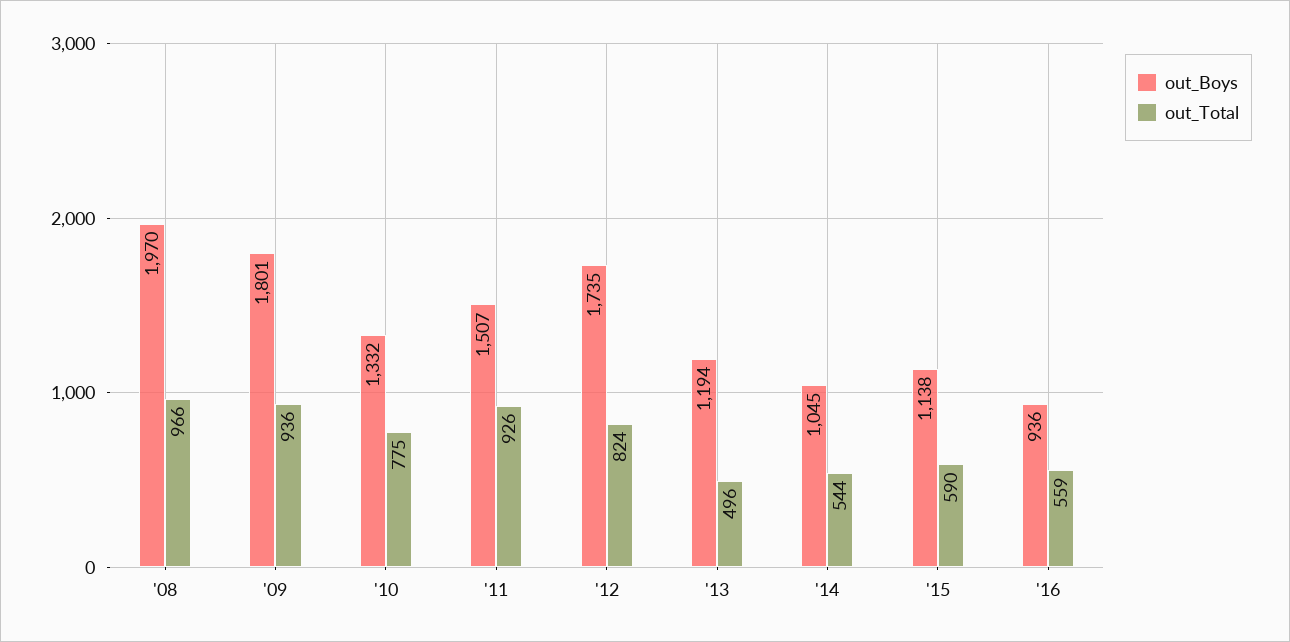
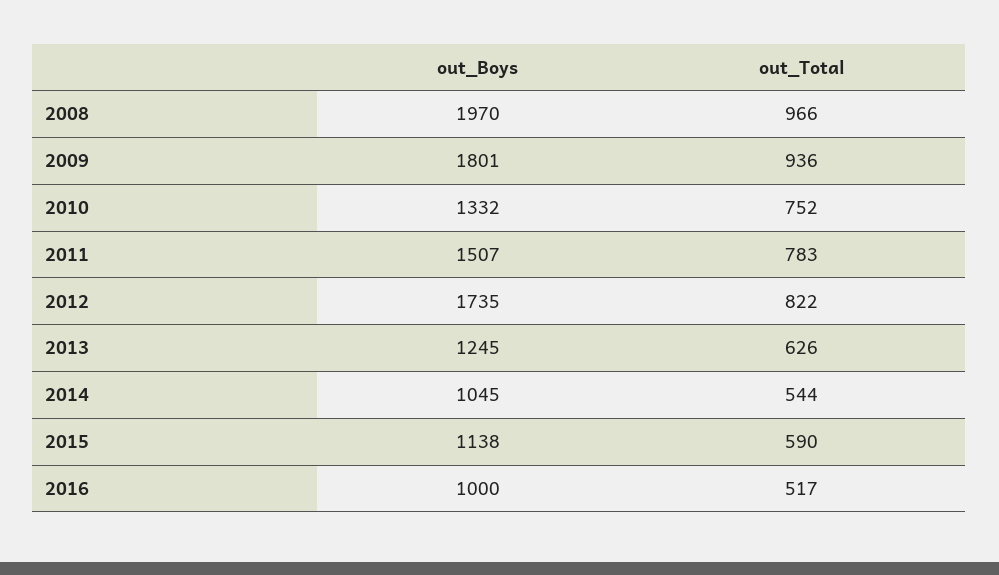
  {
    "out_Boys": {
      "'08": 1970,
      "'09": 1801,
      "'10": 1332,
      "'11": 1507,
      "'12": 1735,
-     "'13": 1194,
+     "'13": 1245,
      "'14": 1045,
      "'15": 1138,
-     "'16": 936
+     "'16": 1000
    },
    "out_Total": {
      "'08": 966,
      "'09": 936,
-     "'10": 775,
+     "'10": 752,
-     "'11": 926,
+     "'11": 783,
-     "'12": 824,
+     "'12": 822,
-     "'13": 496,
+     "'13": 626,
      "'14": 544,
      "'15": 590,
-     "'16": 559
+     "'16": 517
    }
  }

